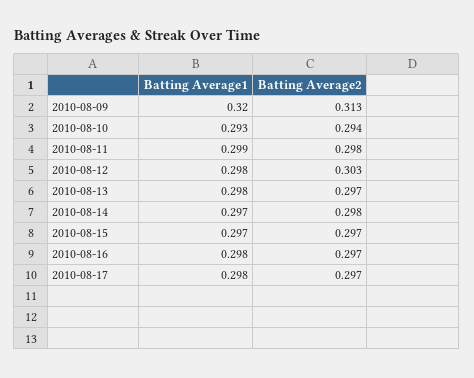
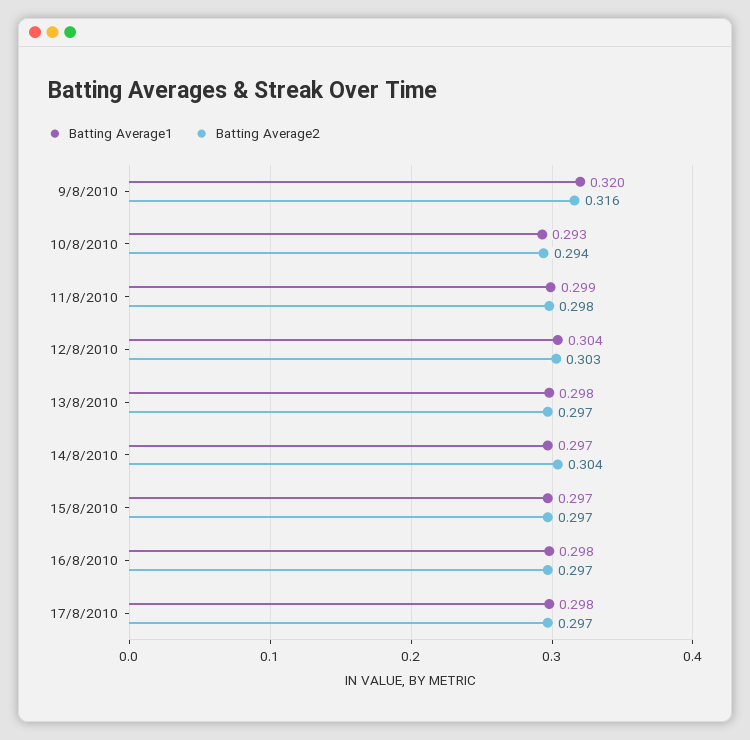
  {
    "Batting Average1": {
      "2010-08-09": 0.32,
      "2010-08-10": 0.293,
      "2010-08-11": 0.299,
-     "2010-08-12": 0.298,
+     "2010-08-12": 0.304,
      "2010-08-13": 0.298,
      "2010-08-14": 0.297,
      "2010-08-15": 0.297,
      "2010-08-16": 0.298,
      "2010-08-17": 0.298
    },
    "Batting Average2": {
-     "2010-08-09": 0.313,
+     "2010-08-09": 0.316,
      "2010-08-10": 0.294,
      "2010-08-11": 0.298,
      "2010-08-12": 0.303,
      "2010-08-13": 0.297,
-     "2010-08-14": 0.298,
+     "2010-08-14": 0.304,
      "2010-08-15": 0.297,
      "2010-08-16": 0.297,
      "2010-08-17": 0.297
    }
  }

